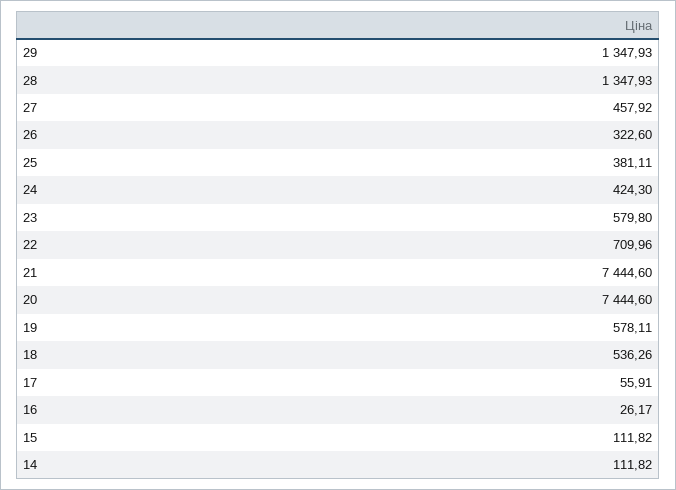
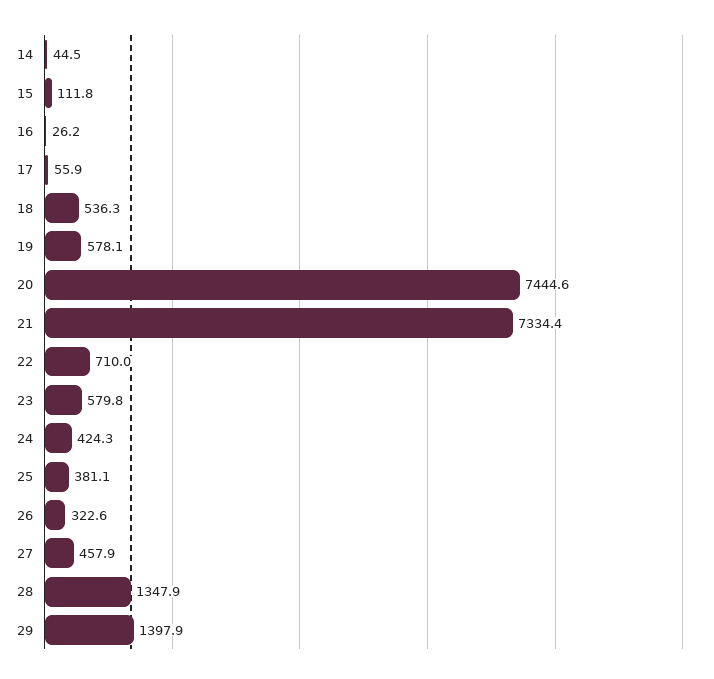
  {
-   "29": 1347.93,
+   "29": 1397.9,
    "28": 1347.93,
    "27": 457.92,
    "26": 322.6,
    "25": 381.11,
    "24": 424.3,
    "23": 579.8,
    "22": 709.96,
-   "21": 7444.6,
+   "21": 7334.4,
    "20": 7444.6,
    "19": 578.11,
    "18": 536.26,
    "17": 55.91,
    "16": 26.17,
    "15": 111.82,
-   "14": 111.82
+   "14": 44.5
  }

